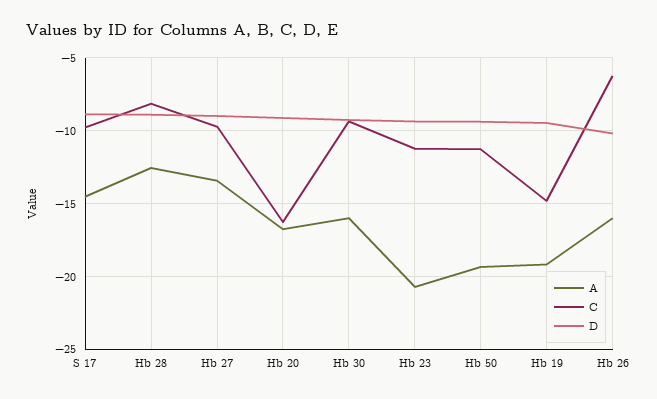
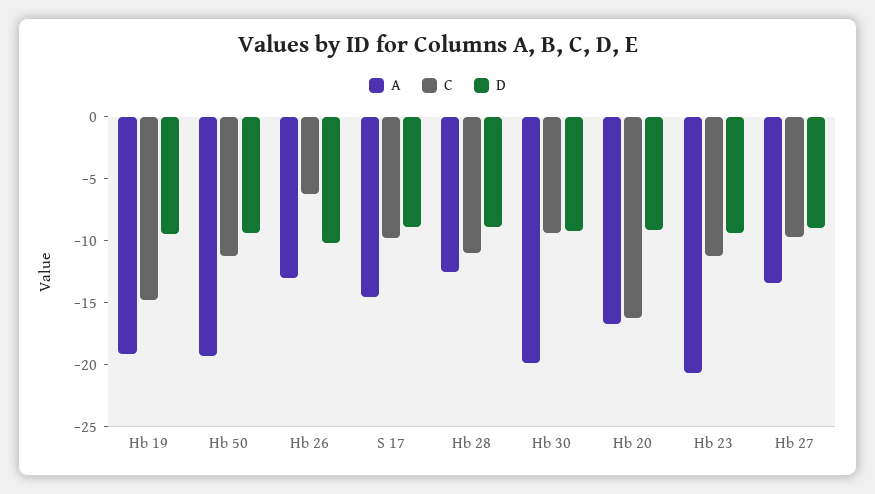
  {
    "A": {
      "S 17": -14.5,
      "Hb 28": -12.5,
      "Hb 27": -13.5,
      "Hb 20": -17,
-     "Hb 30": -16,
+     "Hb 30": -20,
      "Hb 23": -20.5,
      "Hb 50": -19.5,
      "Hb 19": -19,
-     "Hb 26": -16
+     "Hb 26": -13
    },
    "C": {
      "S 17": -10,
-     "Hb 28": -8,
+     "Hb 28": -11,
      "Hb 27": -9.5,
      "Hb 20": -16.5,
      "Hb 30": -9.5,
      "Hb 23": -11,
      "Hb 50": -11.5,
      "Hb 19": -15,
      "Hb 26": -6
    },
    "D": {
      "S 17": -9,
      "Hb 28": -9,
      "Hb 27": -9,
      "Hb 20": -9,
      "Hb 30": -9.5,
      "Hb 23": -9.5,
      "Hb 50": -9.5,
      "Hb 19": -9.5,
      "Hb 26": -10
    }
  }

